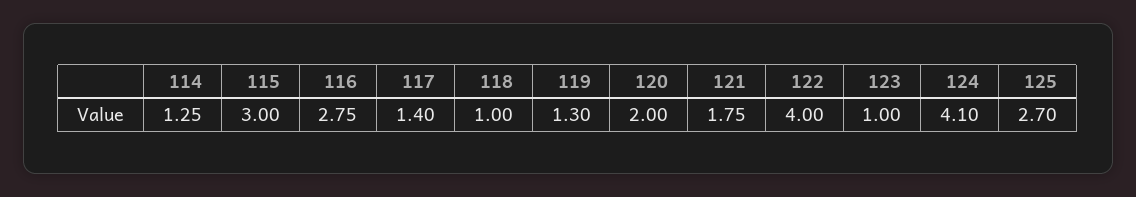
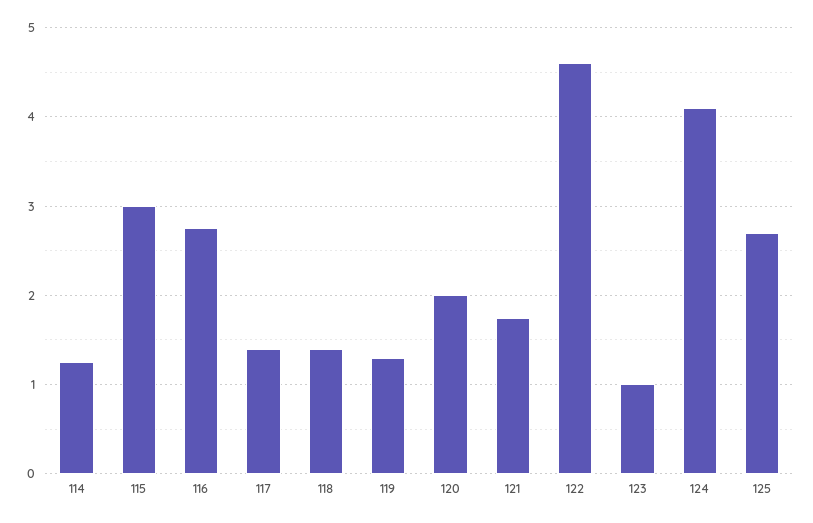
  {
    "114": 1.25,
    "115": 3,
    "116": 2.75,
    "117": 1.4,
-   "118": 1,
+   "118": 1.4,
    "119": 1.3,
    "120": 2,
    "121": 1.75,
-   "122": 4,
+   "122": 4.6,
    "123": 1,
    "124": 4.1,
    "125": 2.7
  }

